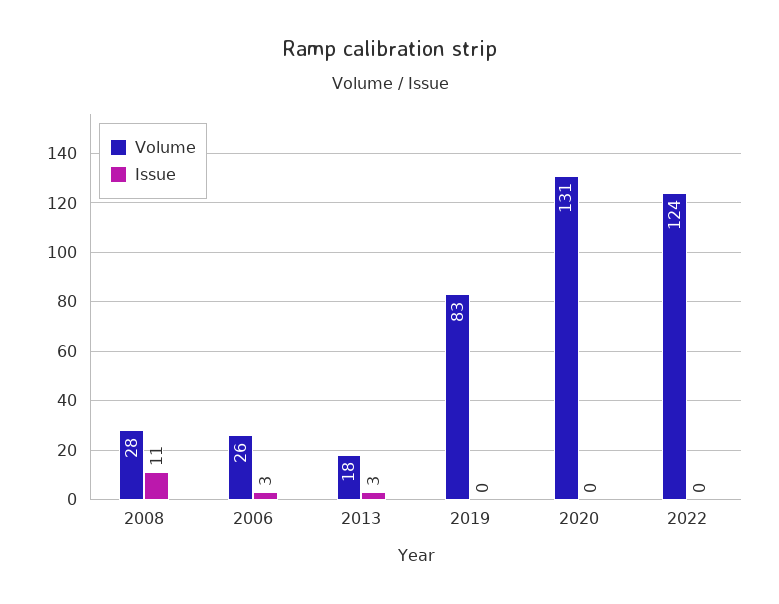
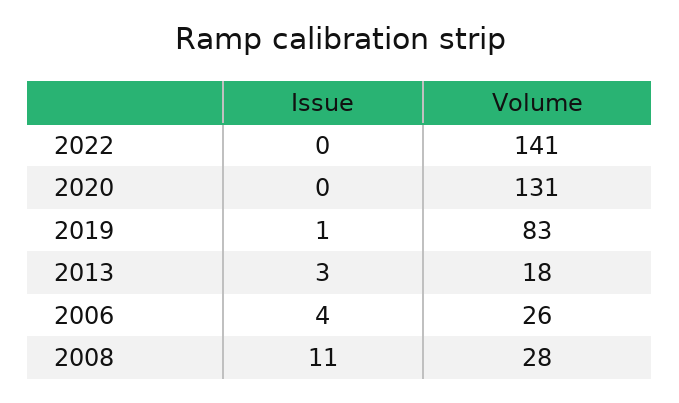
  {
    "Volume": {
      "2008": 28,
      "2006": 26,
      "2013": 18,
      "2019": 83,
      "2020": 131,
-     "2022": 124
+     "2022": 141
    },
    "Issue": {
      "2008": 11,
-     "2006": 3,
+     "2006": 4,
      "2013": 3,
-     "2019": 0,
+     "2019": 1,
      "2020": 0,
      "2022": 0
    }
  }

